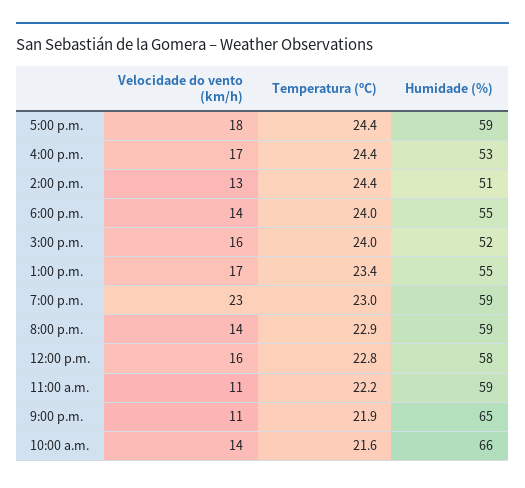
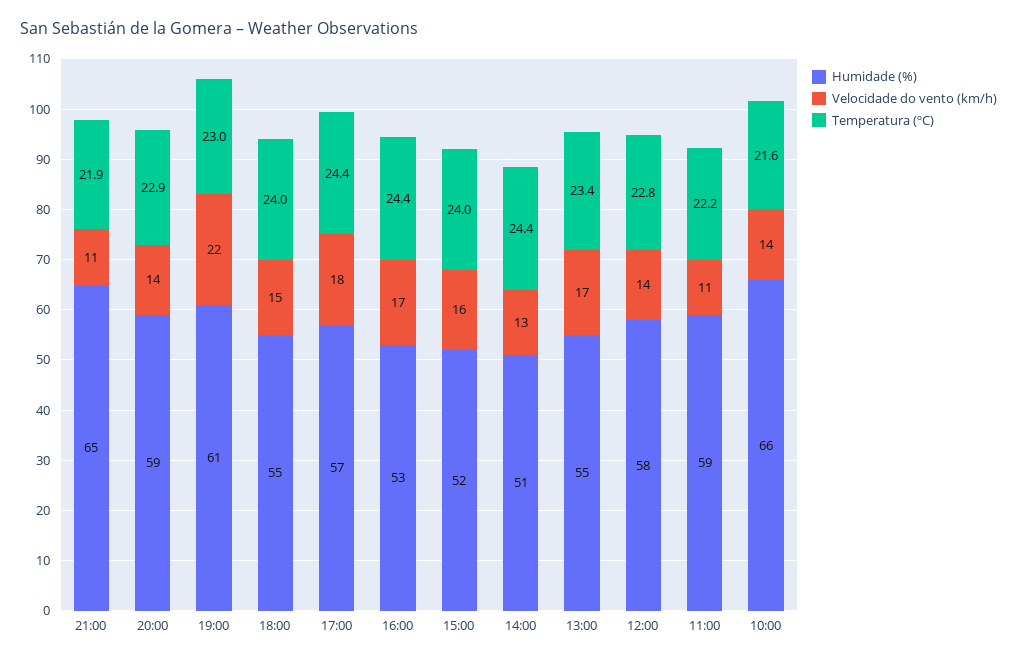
  {
    "Velocidade do vento (km/h)": {
      "5:00 p.m.": 18,
      "4:00 p.m.": 17,
      "2:00 p.m.": 13,
-     "6:00 p.m.": 14,
+     "6:00 p.m.": 15,
      "3:00 p.m.": 16,
      "1:00 p.m.": 17,
-     "7:00 p.m.": 23,
+     "7:00 p.m.": 22,
      "8:00 p.m.": 14,
-     "12:00 p.m.": 16,
+     "12:00 p.m.": 14,
      "11:00 a.m.": 11,
      "9:00 p.m.": 11,
      "10:00 a.m.": 14
    },
    "Temperatura (ºC)": {
      "5:00 p.m.": 24.4,
      "4:00 p.m.": 24.4,
      "2:00 p.m.": 24.4,
      "6:00 p.m.": 24,
      "3:00 p.m.": 24,
      "1:00 p.m.": 23.4,
      "7:00 p.m.": 23,
      "8:00 p.m.": 22.9,
      "12:00 p.m.": 22.8,
      "11:00 a.m.": 22.2,
      "9:00 p.m.": 21.9,
      "10:00 a.m.": 21.6
    },
    "Humidade (%)": {
-     "5:00 p.m.": 59,
+     "5:00 p.m.": 57,
      "4:00 p.m.": 53,
      "2:00 p.m.": 51,
      "6:00 p.m.": 55,
      "3:00 p.m.": 52,
      "1:00 p.m.": 55,
-     "7:00 p.m.": 59,
+     "7:00 p.m.": 61,
      "8:00 p.m.": 59,
      "12:00 p.m.": 58,
      "11:00 a.m.": 59,
      "9:00 p.m.": 65,
      "10:00 a.m.": 66
    }
  }

